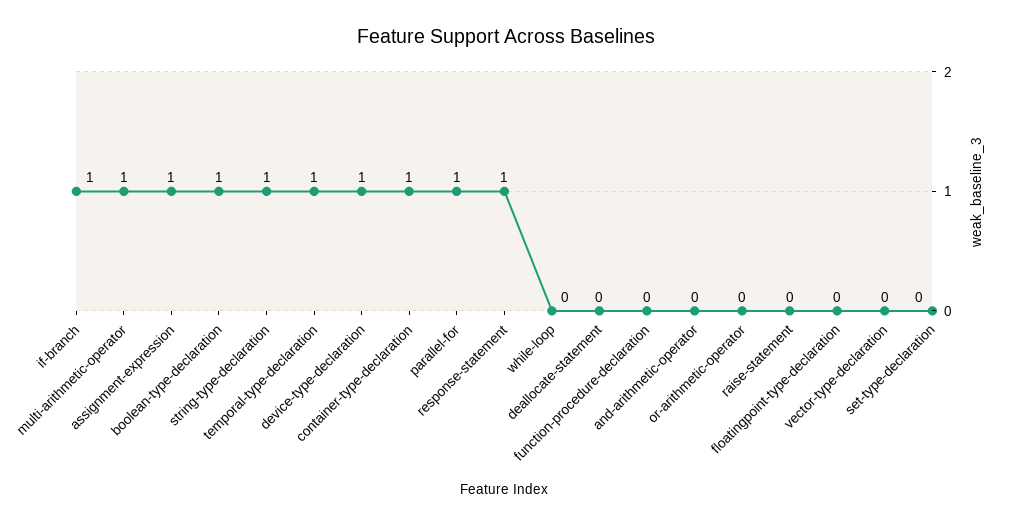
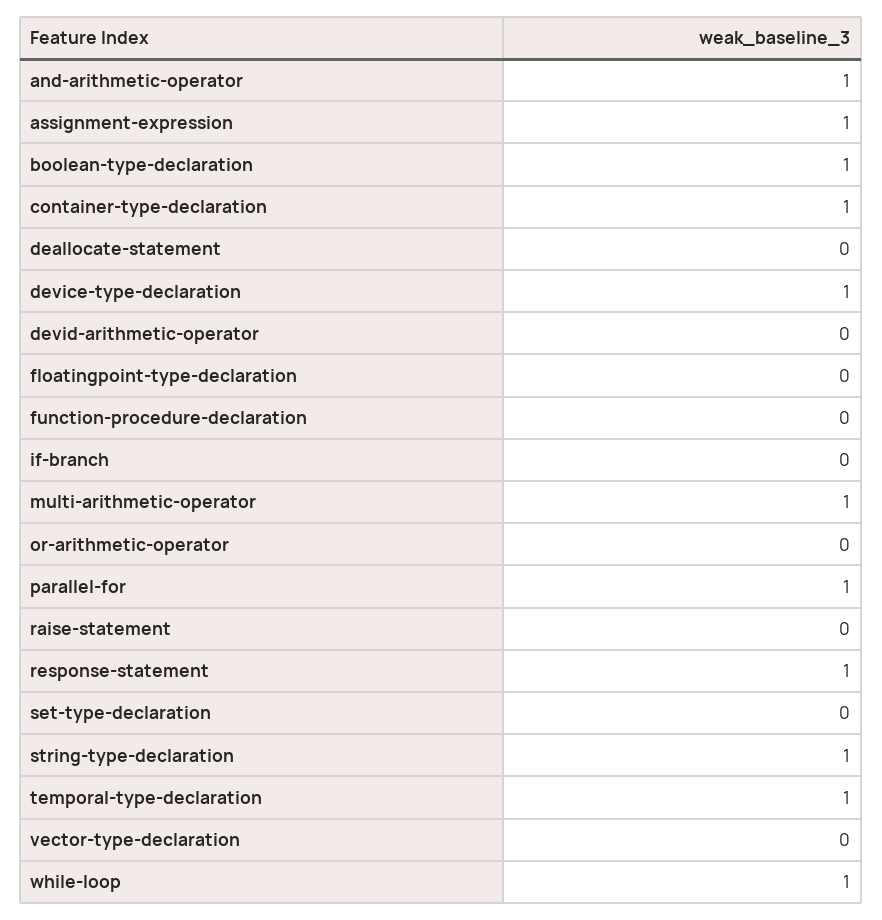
  {
-   "if-branch": 1,
+   "if-branch": 0,
    "multi-arithmetic-operator": 1,
    "assignment-expression": 1,
    "boolean-type-declaration": 1,
    "string-type-declaration": 1,
    "temporal-type-declaration": 1,
    "device-type-declaration": 1,
    "container-type-declaration": 1,
    "parallel-for": 1,
    "response-statement": 1,
-   "while-loop": 0,
+   "while-loop": 1,
    "deallocate-statement": 0,
    "function-procedure-declaration": 0,
-   "and-arithmetic-operator": 0,
+   "and-arithmetic-operator": 1,
    "or-arithmetic-operator": 0,
    "raise-statement": 0,
    "floatingpoint-type-declaration": 0,
    "vector-type-declaration": 0,
-   "set-type-declaration": 0
+   "set-type-declaration": 0,
+   "devid-arithmetic-operator": 0
  }

